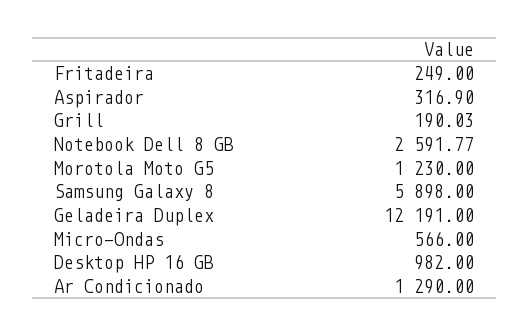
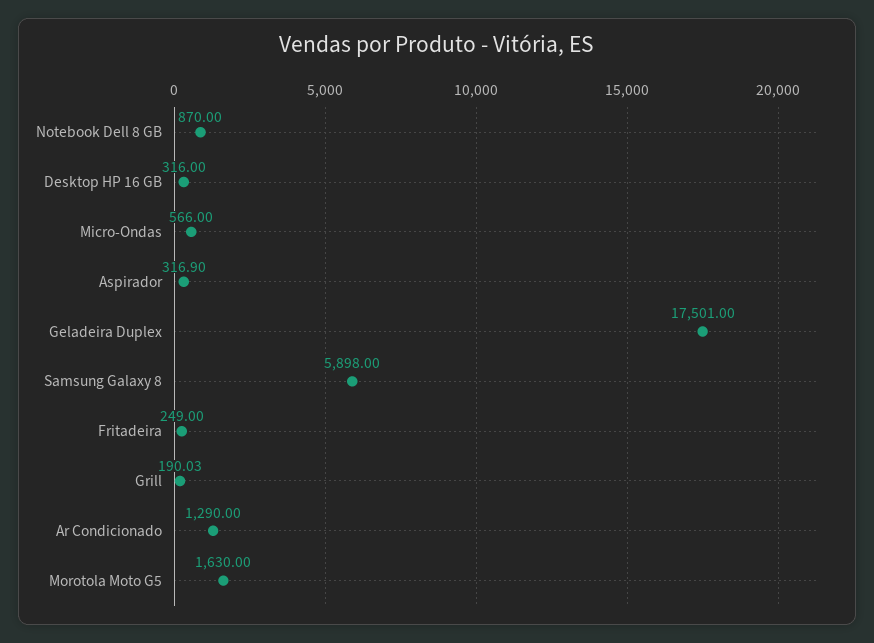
  {
    "Fritadeira": 249,
    "Aspirador": 316.9,
    "Grill": 190.03,
-   "Notebook Dell 8 GB": 2591.77,
+   "Notebook Dell 8 GB": 870,
-   "Morotola Moto G5": 1230,
+   "Morotola Moto G5": 1630,
    "Samsung Galaxy 8": 5898,
-   "Geladeira Duplex": 12191,
+   "Geladeira Duplex": 17501,
    "Micro-Ondas": 566,
-   "Desktop HP 16 GB": 982,
+   "Desktop HP 16 GB": 316,
    "Ar Condicionado": 1290
  }

